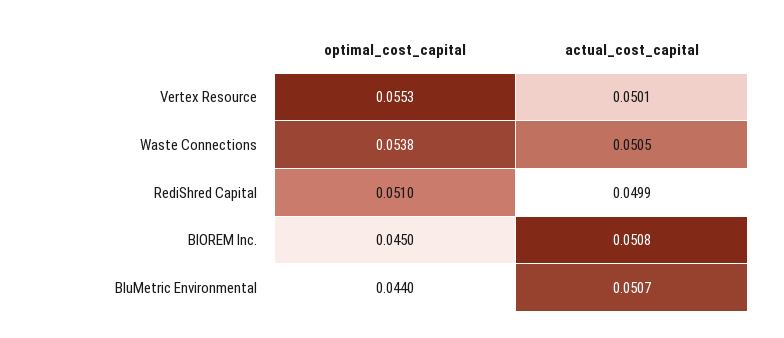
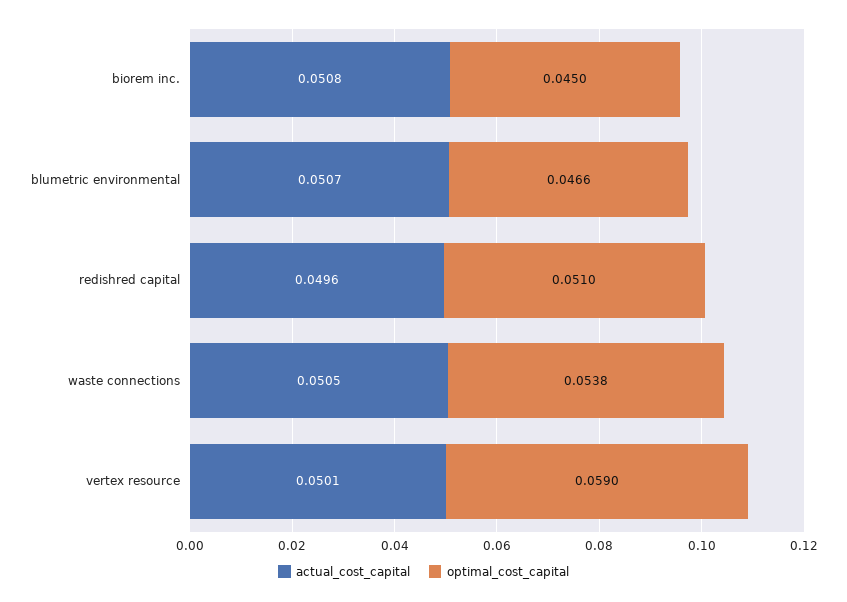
  {
    "optimal_cost_capital": {
-     "Vertex Resource": 0.0553,
+     "Vertex Resource": 0.059,
      "Waste Connections": 0.0538,
      "RediShred Capital": 0.051,
      "BIOREM Inc.": 0.045,
-     "BluMetric Environmental": 0.044
+     "BluMetric Environmental": 0.0466
    },
    "actual_cost_capital": {
      "Vertex Resource": 0.0501,
      "Waste Connections": 0.0505,
-     "RediShred Capital": 0.0499,
+     "RediShred Capital": 0.0496,
      "BIOREM Inc.": 0.0508,
      "BluMetric Environmental": 0.0507
    }
  }

